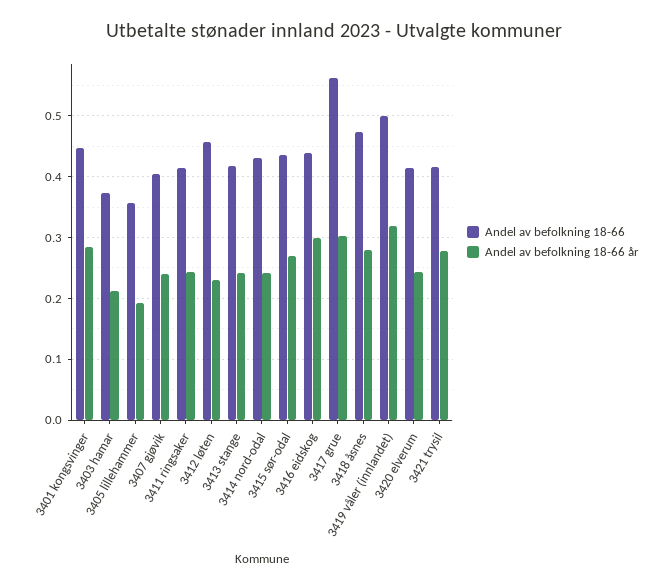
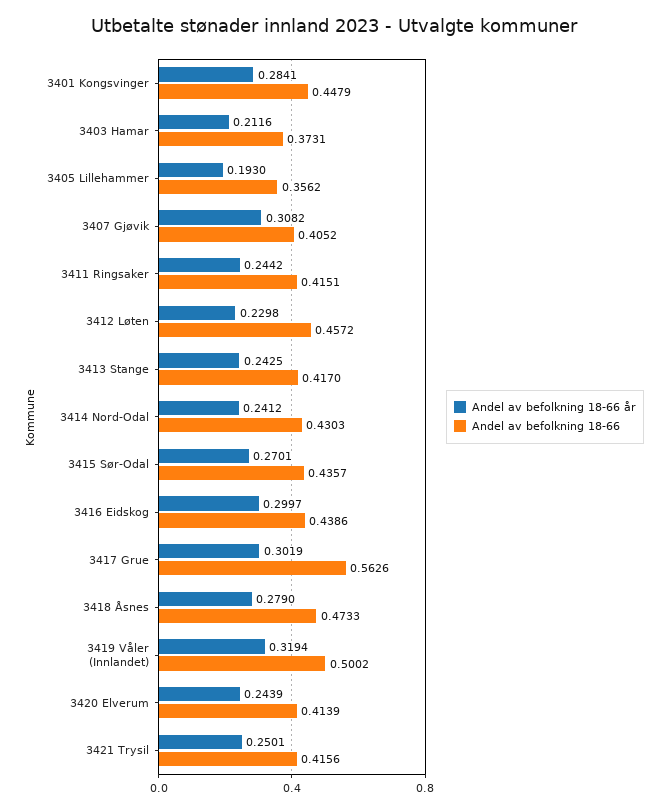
  {
    "Andel av befolkning 18-66": {
      "3401 kongsvinger": 0.4479,
      "3403 hamar": 0.3731,
      "3405 lillehammer": 0.3562,
      "3407 gjøvik": 0.4052,
      "3411 ringsaker": 0.4151,
      "3412 løten": 0.4572,
      "3413 stange": 0.417,
      "3414 nord-odal": 0.4303,
      "3415 sør-odal": 0.4357,
      "3416 eidskog": 0.4386,
      "3417 grue": 0.5626,
      "3418 åsnes": 0.4733,
      "3419 våler (innlandet)": 0.5002,
      "3420 elverum": 0.4139,
      "3421 trysil": 0.4156
    },
    "Andel av befolkning 18-66 år": {
      "3401 kongsvinger": 0.2841,
      "3403 hamar": 0.2116,
      "3405 lillehammer": 0.193,
-     "3407 gjøvik": 0.24,
+     "3407 gjøvik": 0.3082,
      "3411 ringsaker": 0.2442,
      "3412 løten": 0.2298,
      "3413 stange": 0.2425,
      "3414 nord-odal": 0.2412,
      "3415 sør-odal": 0.2701,
      "3416 eidskog": 0.2997,
      "3417 grue": 0.3019,
      "3418 åsnes": 0.279,
      "3419 våler (innlandet)": 0.3194,
      "3420 elverum": 0.2439,
-     "3421 trysil": 0.28
+     "3421 trysil": 0.2501
    }
  }

